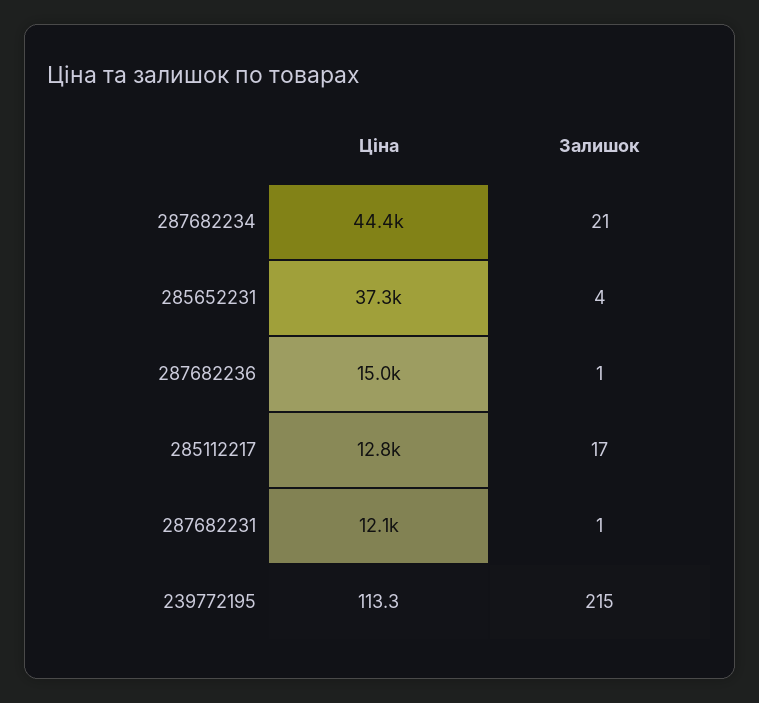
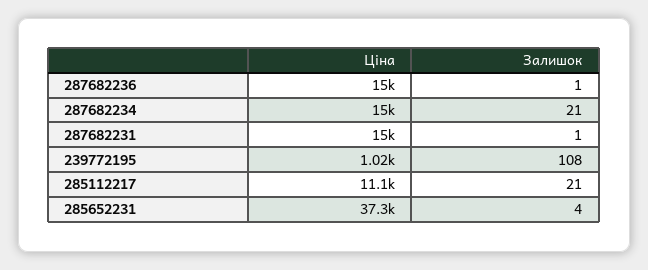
  {
    "Ціна": {
-     "287682234": 44400,
+     "287682234": 15000,
      "285652231": 37300,
      "287682236": 15000,
-     "285112217": 12800,
+     "285112217": 11100,
-     "287682231": 12100,
+     "287682231": 15000,
-     "239772195": 113.3
+     "239772195": 1020
    },
    "Залишок": {
      "287682234": 21,
      "285652231": 4,
      "287682236": 1,
-     "285112217": 17,
+     "285112217": 21,
      "287682231": 1,
-     "239772195": 215
+     "239772195": 108
    }
  }

